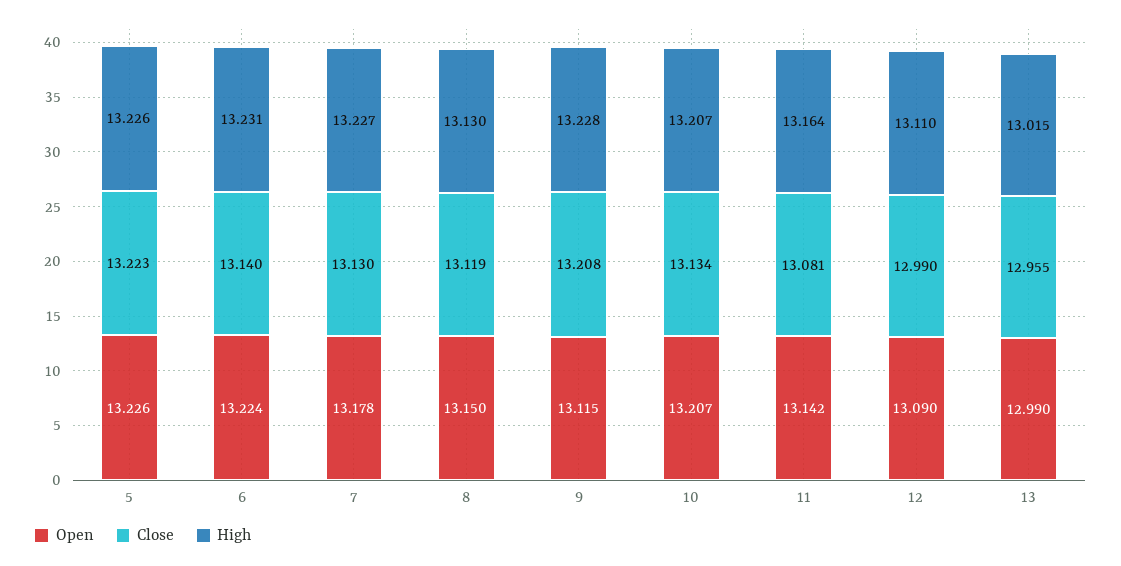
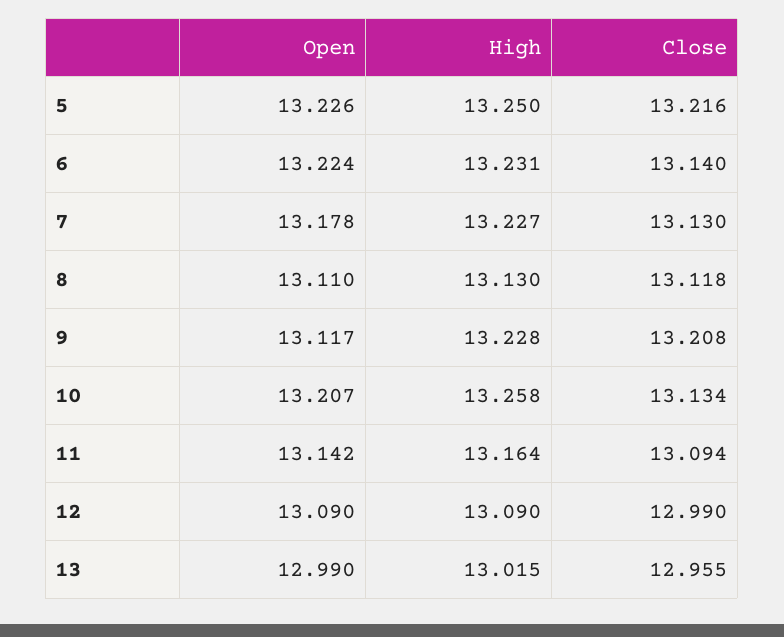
  {
    "Open": {
      "5": 13.226,
      "6": 13.224,
      "7": 13.178,
-     "8": 13.15,
+     "8": 13.11,
-     "9": 13.115,
+     "9": 13.117,
      "10": 13.207,
      "11": 13.142,
      "12": 13.09,
      "13": 12.99
    },
    "Close": {
-     "5": 13.223,
+     "5": 13.216,
      "6": 13.14,
      "7": 13.13,
-     "8": 13.119,
+     "8": 13.118,
      "9": 13.208,
      "10": 13.134,
-     "11": 13.081,
+     "11": 13.094,
      "12": 12.99,
      "13": 12.955
    },
    "High": {
-     "5": 13.226,
+     "5": 13.25,
      "6": 13.231,
      "7": 13.227,
      "8": 13.13,
      "9": 13.228,
-     "10": 13.207,
+     "10": 13.258,
      "11": 13.164,
-     "12": 13.11,
+     "12": 13.09,
      "13": 13.015
    }
  }

